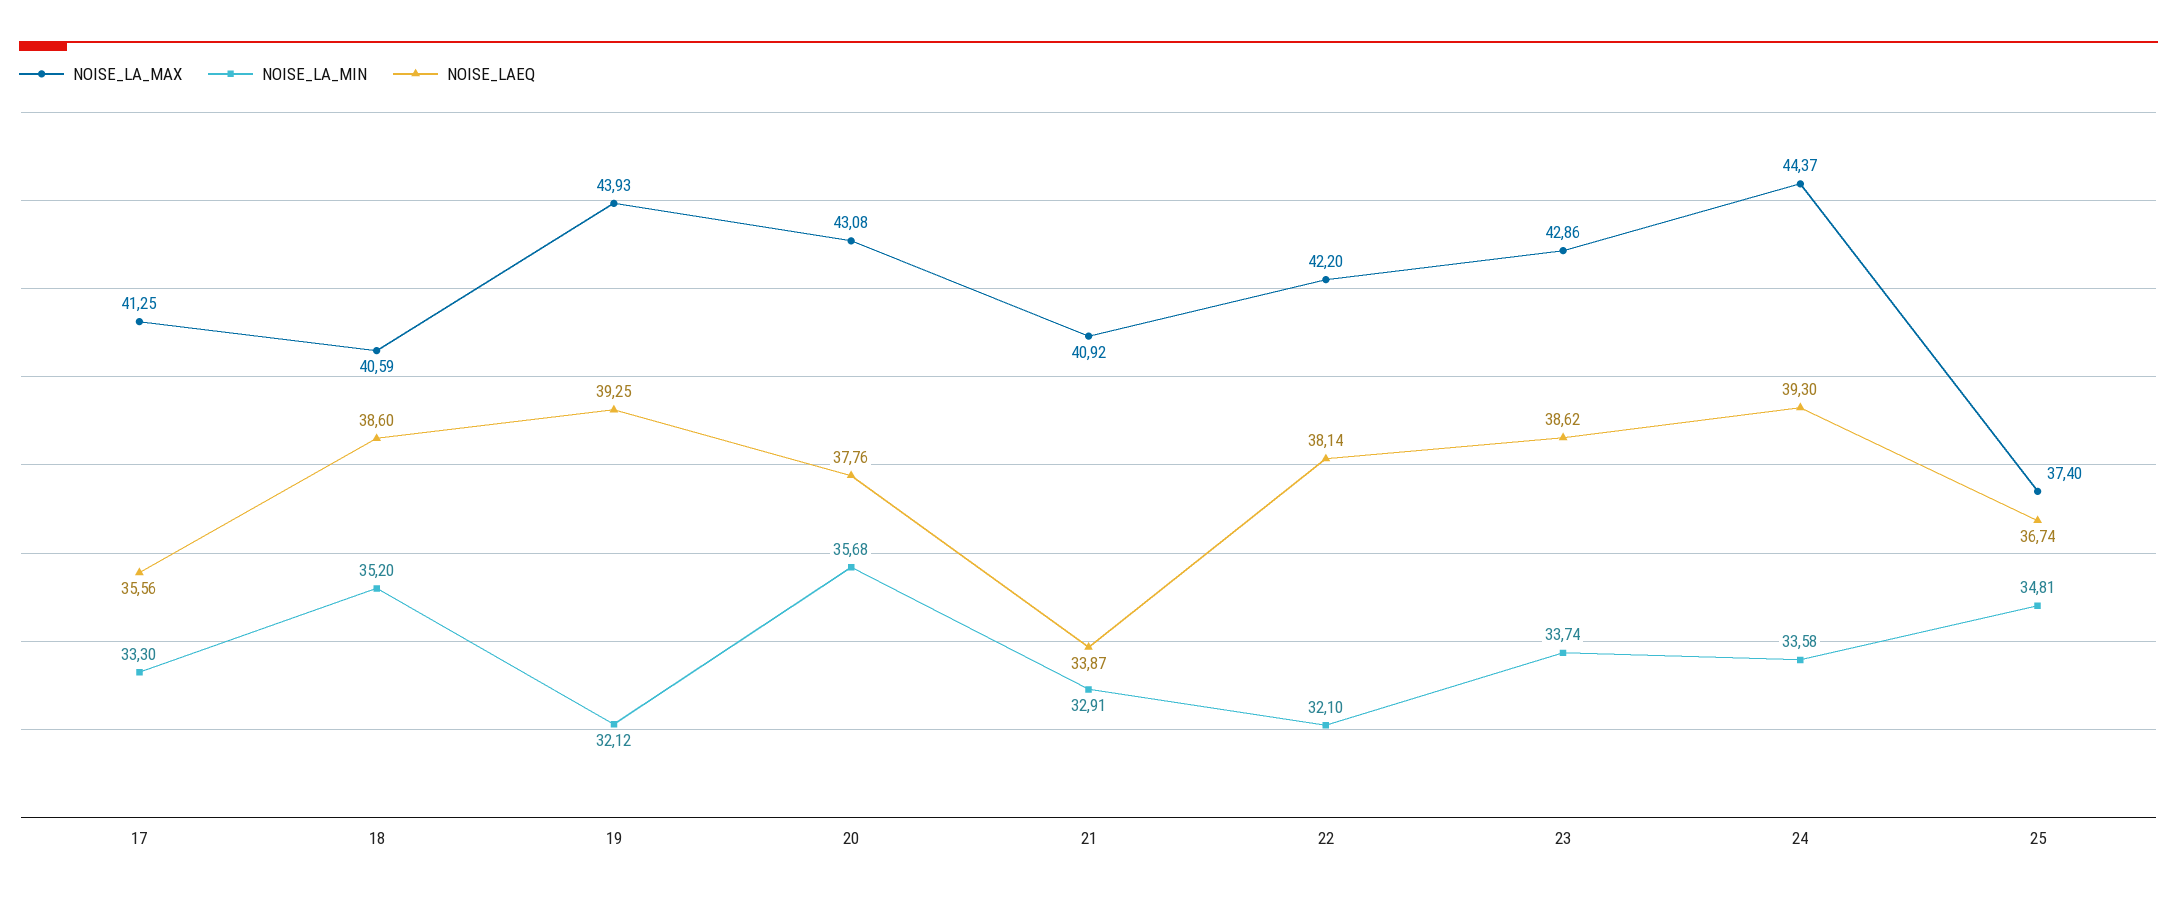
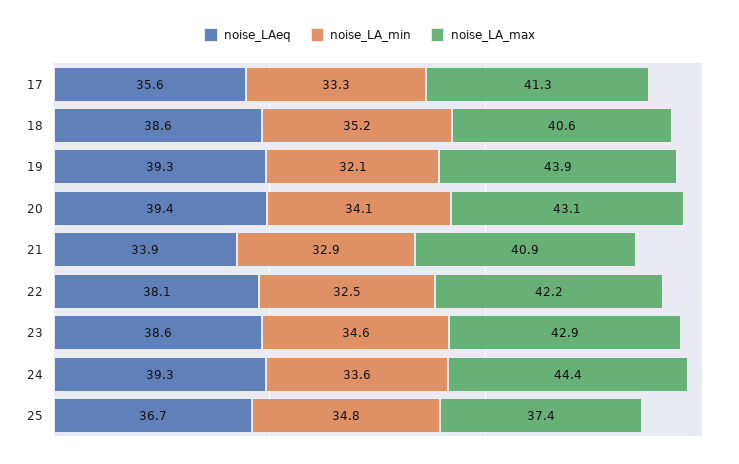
  {
    "NOISE_LA_MAX": {
      "17": 41.25,
      "18": 40.59,
      "19": 43.93,
      "20": 43.08,
      "21": 40.92,
      "22": 42.2,
      "23": 42.86,
      "24": 44.37,
      "25": 37.4
    },
    "NOISE_LA_MIN": {
      "17": 33.3,
      "18": 35.2,
      "19": 32.12,
-     "20": 35.68,
+     "20": 34.1,
      "21": 32.91,
-     "22": 32.1,
+     "22": 32.5,
-     "23": 33.74,
+     "23": 34.6,
      "24": 33.58,
      "25": 34.81
    },
    "NOISE_LAEQ": {
      "17": 35.56,
      "18": 38.6,
      "19": 39.25,
-     "20": 37.76,
+     "20": 39.4,
      "21": 33.87,
      "22": 38.14,
      "23": 38.62,
      "24": 39.3,
      "25": 36.74
    }
  }

